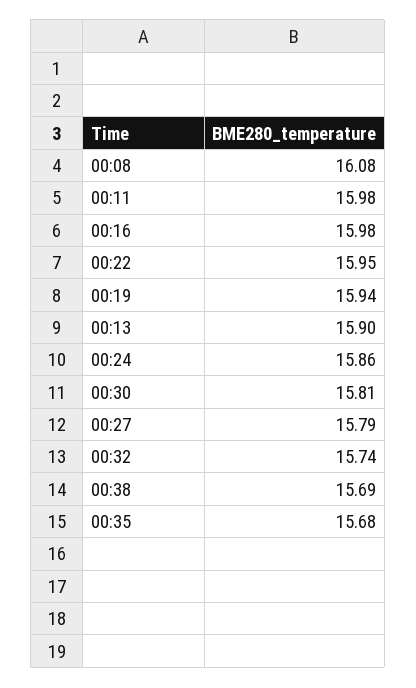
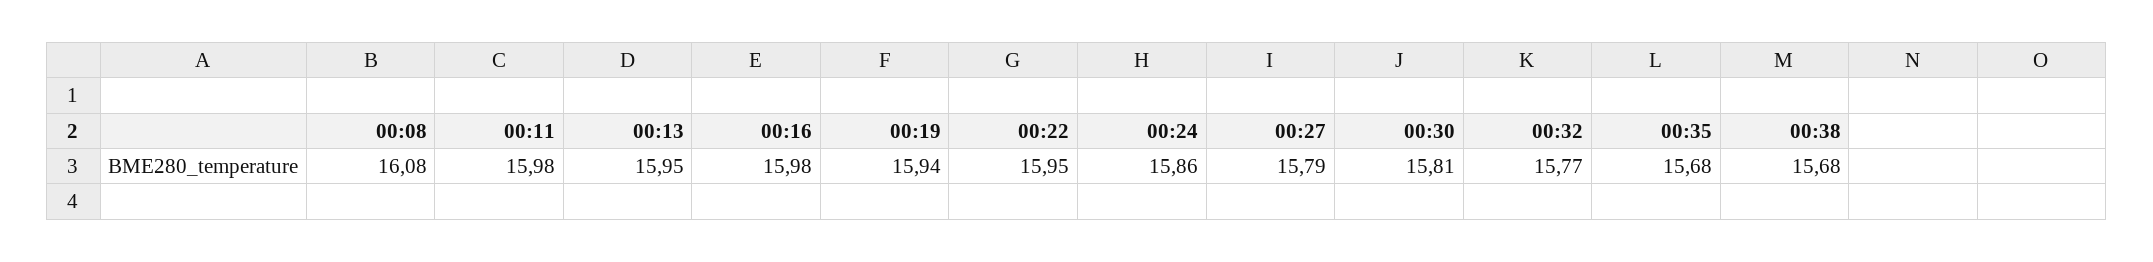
  {
    "00:08": 16.08,
    "00:11": 15.98,
    "00:16": 15.98,
    "00:22": 15.95,
    "00:19": 15.94,
-   "00:13": 15.9,
+   "00:13": 15.95,
    "00:24": 15.86,
    "00:30": 15.81,
    "00:27": 15.79,
-   "00:32": 15.74,
+   "00:32": 15.77,
-   "00:38": 15.69,
+   "00:38": 15.68,
    "00:35": 15.68
  }

